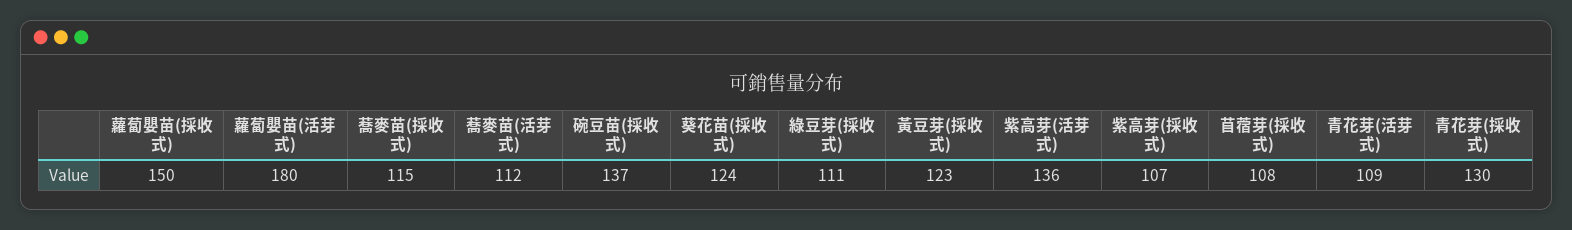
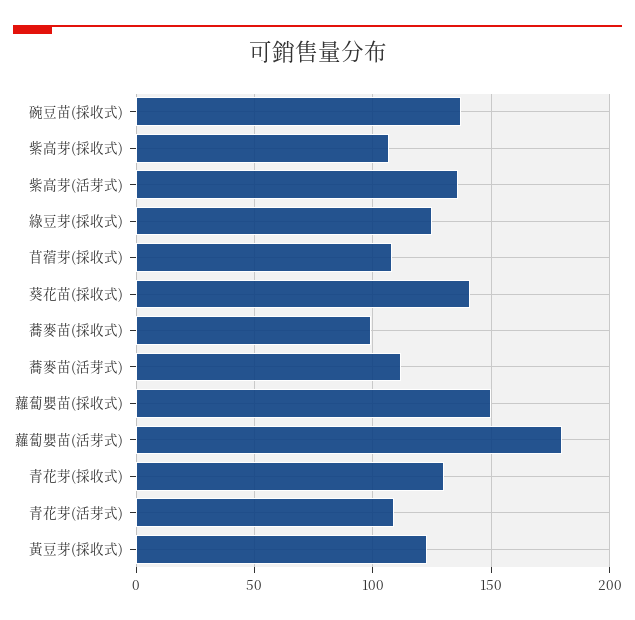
  {
    "蘿蔔嬰苗(採收式)": 150,
    "蘿蔔嬰苗(活芽式)": 180,
-   "蕎麥苗(採收式)": 115,
+   "蕎麥苗(採收式)": 100,
    "蕎麥苗(活芽式)": 112,
    "碗豆苗(採收式)": 137,
-   "葵花苗(採收式)": 124,
+   "葵花苗(採收式)": 140,
-   "綠豆芽(採收式)": 111,
+   "綠豆芽(採收式)": 125,
    "黃豆芽(採收式)": 123,
    "紫高芽(活芽式)": 136,
    "紫高芽(採收式)": 107,
    "苜蓿芽(採收式)": 108,
    "青花芽(活芽式)": 109,
    "青花芽(採收式)": 130
  }

